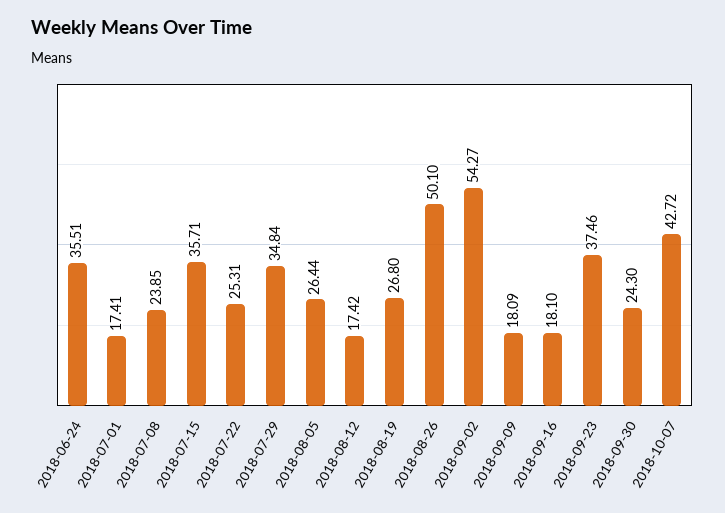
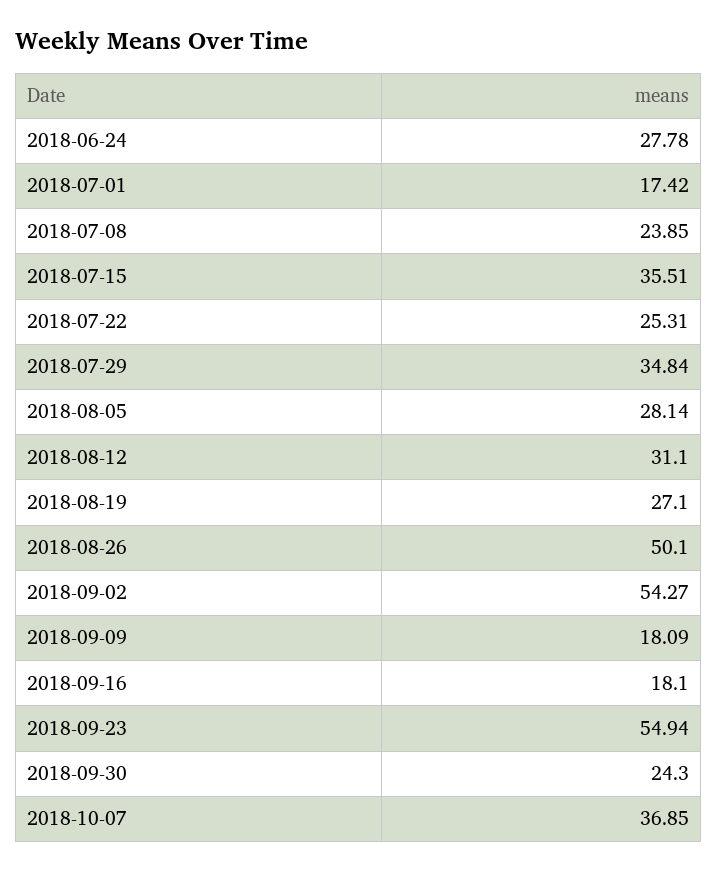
  {
-   "2018-06-24": 35.51,
+   "2018-06-24": 27.78,
-   "2018-07-01": 17.41,
+   "2018-07-01": 17.42,
    "2018-07-08": 23.85,
-   "2018-07-15": 35.71,
+   "2018-07-15": 35.51,
    "2018-07-22": 25.31,
    "2018-07-29": 34.84,
-   "2018-08-05": 26.44,
+   "2018-08-05": 28.14,
-   "2018-08-12": 17.42,
+   "2018-08-12": 31.1,
-   "2018-08-19": 26.8,
+   "2018-08-19": 27.1,
    "2018-08-26": 50.1,
    "2018-09-02": 54.27,
    "2018-09-09": 18.09,
    "2018-09-16": 18.1,
-   "2018-09-23": 37.46,
+   "2018-09-23": 54.94,
    "2018-09-30": 24.3,
-   "2018-10-07": 42.72
+   "2018-10-07": 36.85
  }

